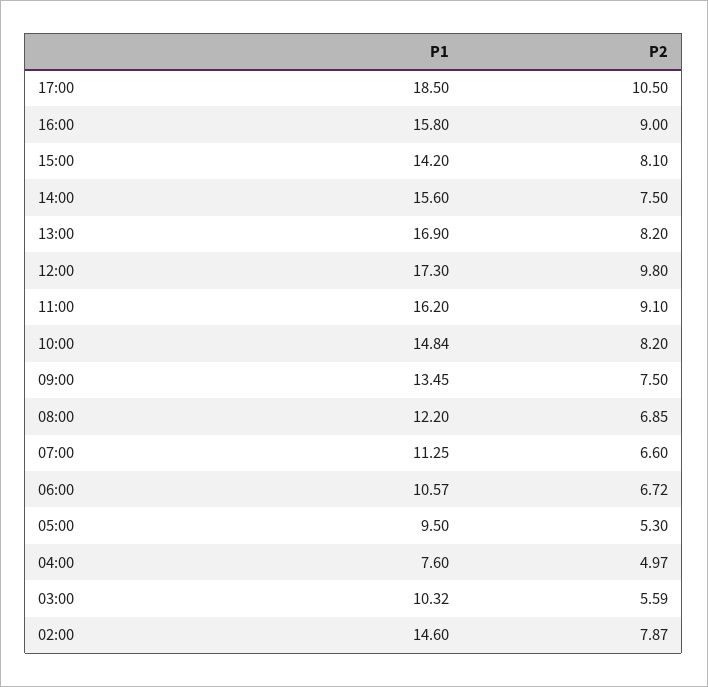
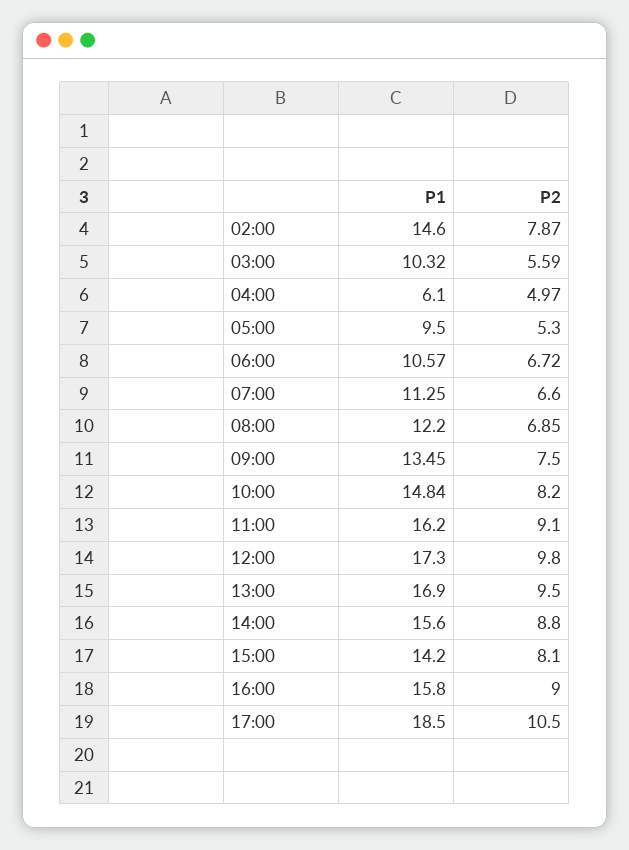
  {
    "P1": {
      "17:00": 18.5,
      "16:00": 15.8,
      "15:00": 14.2,
      "14:00": 15.6,
      "13:00": 16.9,
      "12:00": 17.3,
      "11:00": 16.2,
      "10:00": 14.84,
      "09:00": 13.45,
      "08:00": 12.2,
      "07:00": 11.25,
      "06:00": 10.57,
      "05:00": 9.5,
-     "04:00": 7.6,
+     "04:00": 6.1,
      "03:00": 10.32,
      "02:00": 14.6
    },
    "P2": {
      "17:00": 10.5,
      "16:00": 9,
      "15:00": 8.1,
-     "14:00": 7.5,
+     "14:00": 8.8,
-     "13:00": 8.2,
+     "13:00": 9.5,
      "12:00": 9.8,
      "11:00": 9.1,
      "10:00": 8.2,
      "09:00": 7.5,
      "08:00": 6.85,
      "07:00": 6.6,
      "06:00": 6.72,
      "05:00": 5.3,
      "04:00": 4.97,
      "03:00": 5.59,
      "02:00": 7.87
    }
  }

